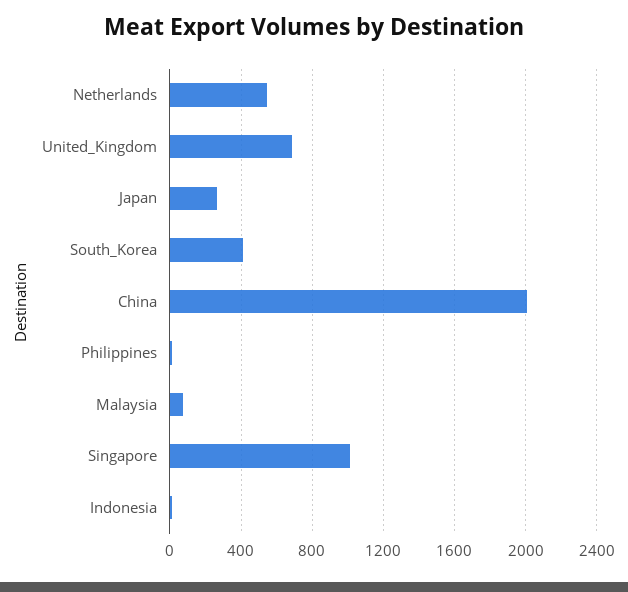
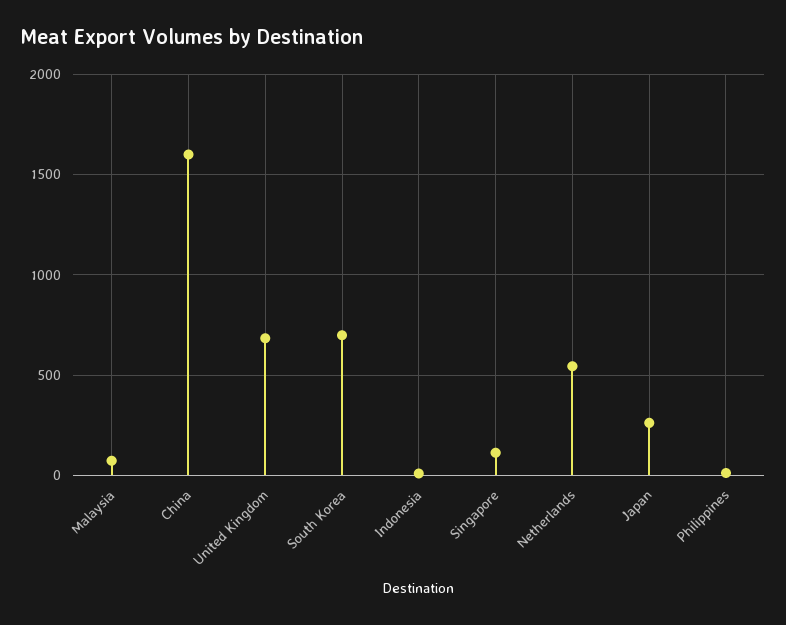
  {
    "Netherlands": 550,
    "United_Kingdom": 700,
    "Japan": 250,
-   "South_Korea": 400,
+   "South_Korea": 700,
-   "China": 2000,
+   "China": 1600,
    "Philippines": 0,
    "Malaysia": 50,
-   "Singapore": 1000,
+   "Singapore": 100,
    "Indonesia": 0
  }

